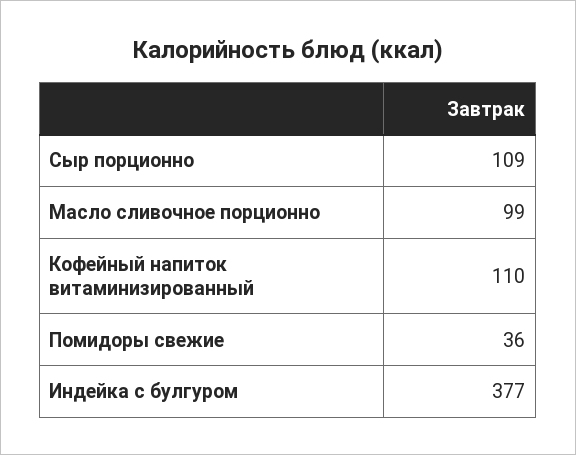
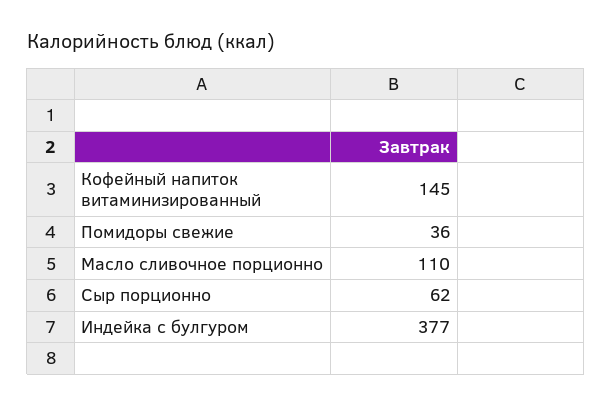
  {
-   "Сыр порционно": 109,
+   "Сыр порционно": 62,
-   "Масло сливочное порционно": 99,
+   "Масло сливочное порционно": 110,
-   "Кофейный напиток витаминизированный": 110,
+   "Кофейный напиток витаминизированный": 145,
    "Помидоры свежие": 36,
    "Индейка с булгуром": 377
  }

